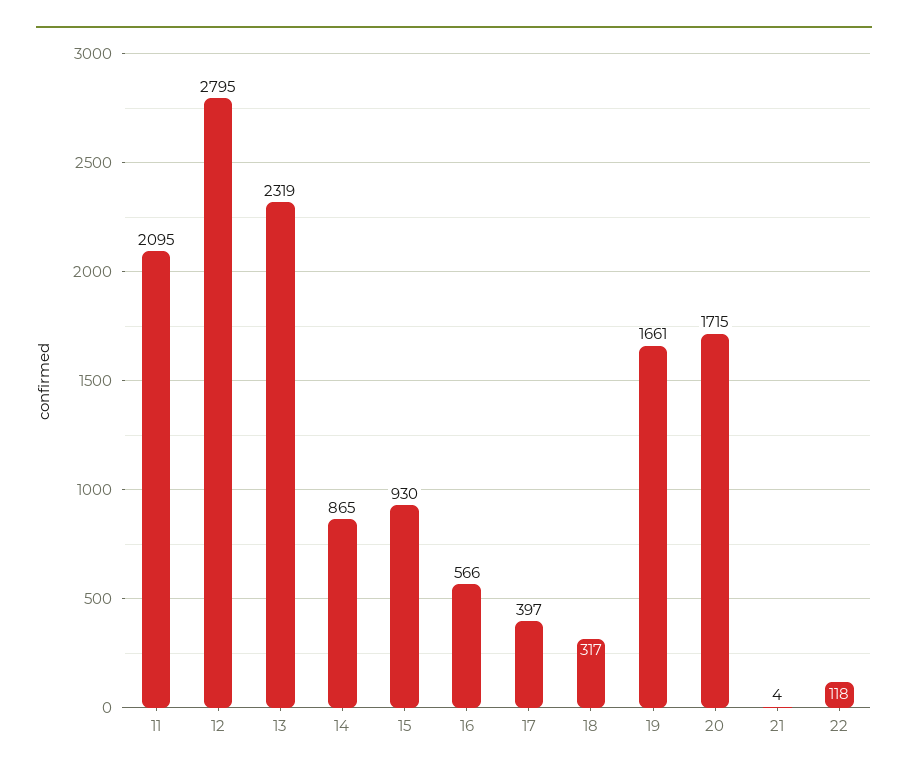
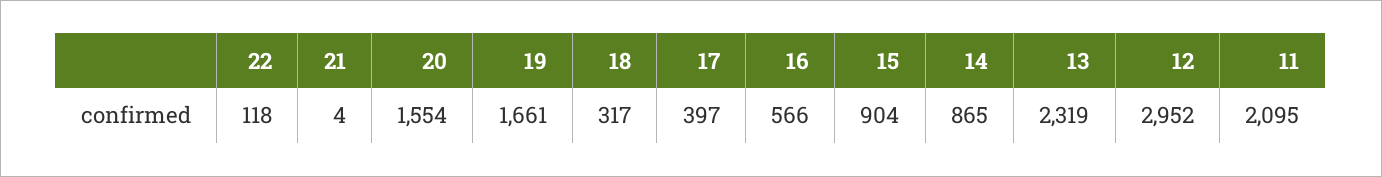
  {
    "11": 2095,
-   "12": 2795,
+   "12": 2952,
    "13": 2319,
    "14": 865,
-   "15": 930,
+   "15": 904,
    "16": 566,
    "17": 397,
    "18": 317,
    "19": 1661,
-   "20": 1715,
+   "20": 1554,
    "21": 4,
    "22": 118
  }

